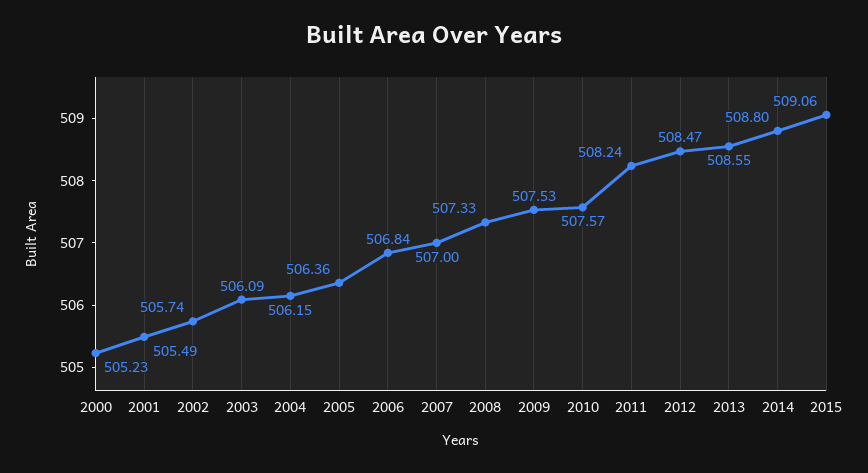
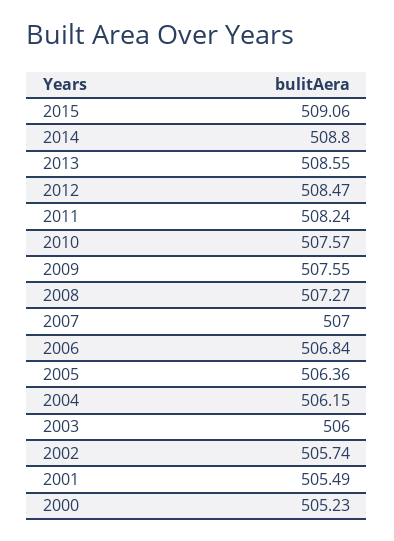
  {
    "2000": 505.23,
    "2001": 505.49,
    "2002": 505.74,
-   "2003": 506.09,
+   "2003": 506,
    "2004": 506.15,
    "2005": 506.36,
    "2006": 506.84,
    "2007": 507,
-   "2008": 507.33,
+   "2008": 507.27,
-   "2009": 507.53,
+   "2009": 507.55,
    "2010": 507.57,
    "2011": 508.24,
    "2012": 508.47,
    "2013": 508.55,
    "2014": 508.8,
    "2015": 509.06
  }

